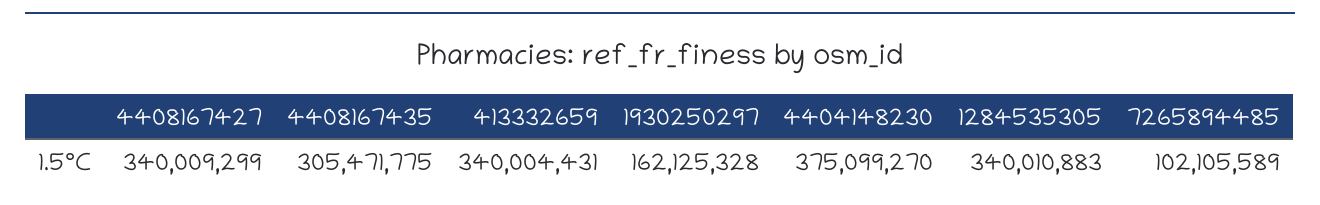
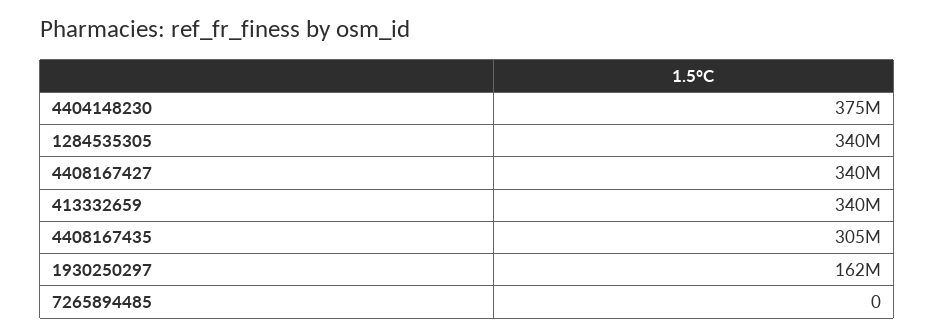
  {
    "4408167427": 340009299,
    "4408167435": 305471775,
    "413332659": 340004431,
    "1930250297": 162125328,
    "4404148230": 375099270,
    "1284535305": 340010883,
-   "7265894485": 102105589
+   "7265894485": 0
  }

